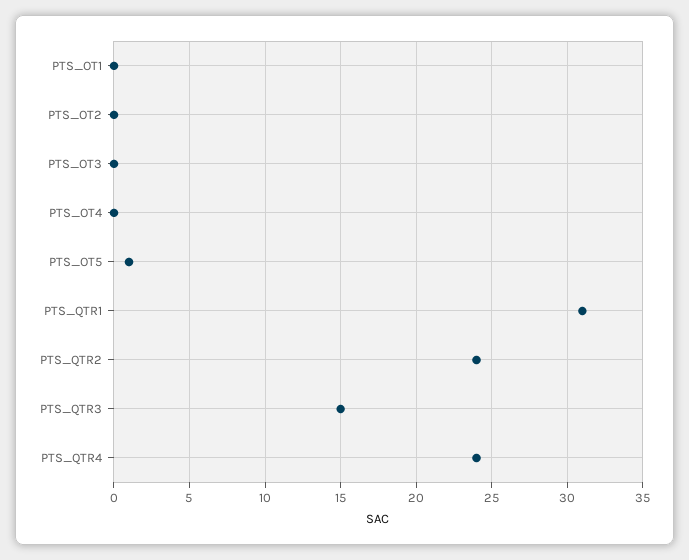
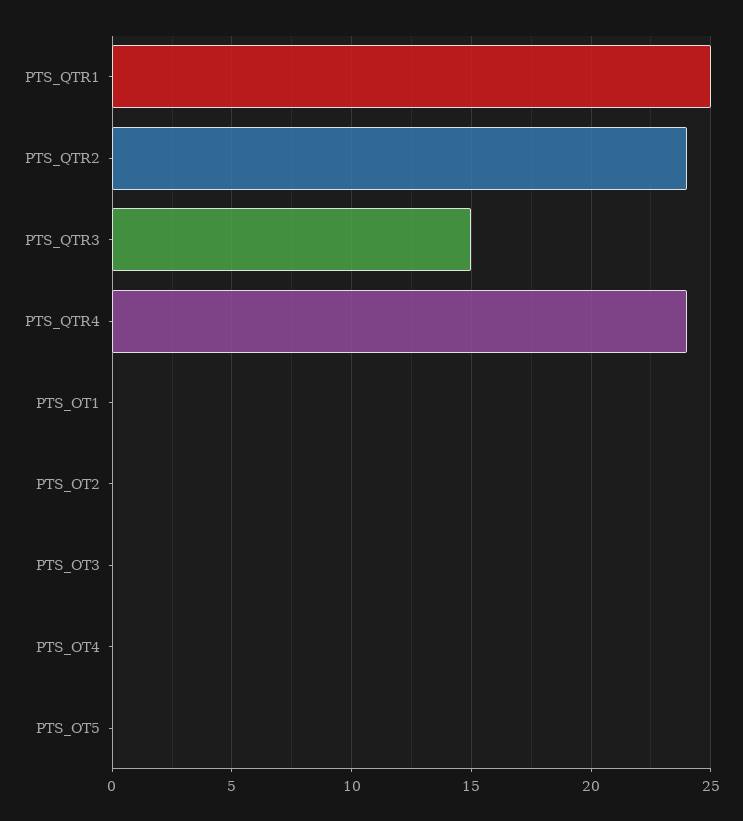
  {
    "PTS_OT1": 0,
    "PTS_OT2": 0,
    "PTS_OT3": 0,
    "PTS_OT4": 0,
-   "PTS_OT5": 1,
+   "PTS_OT5": 0,
-   "PTS_QTR1": 31,
+   "PTS_QTR1": 25,
    "PTS_QTR2": 24,
    "PTS_QTR3": 15,
    "PTS_QTR4": 24
  }

